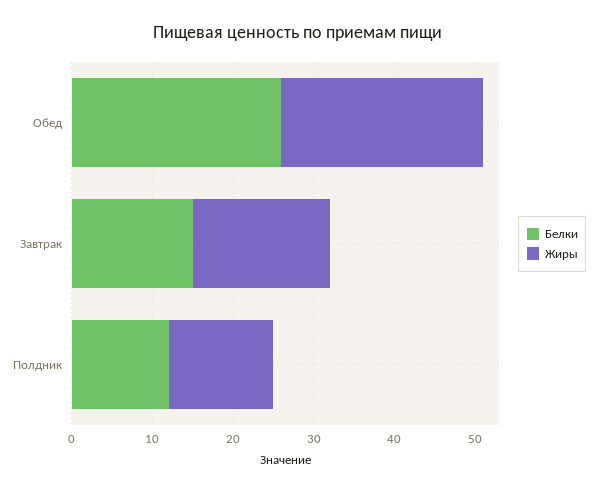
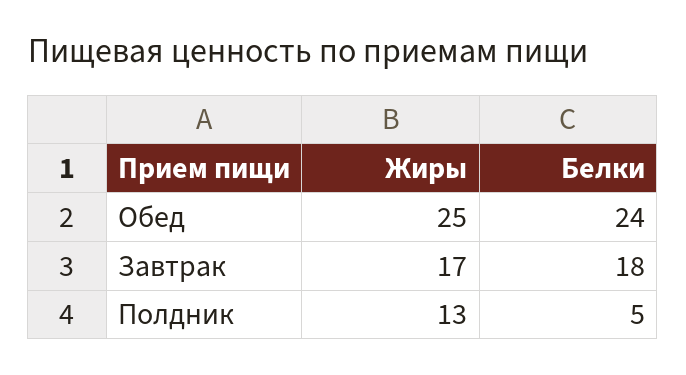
  {
    "Белки": {
-     "Обед": 26,
+     "Обед": 24,
-     "Завтрак": 15,
+     "Завтрак": 18,
-     "Полдник": 12
+     "Полдник": 5
    },
    "Жиры": {
      "Обед": 25,
      "Завтрак": 17,
      "Полдник": 13
    }
  }

